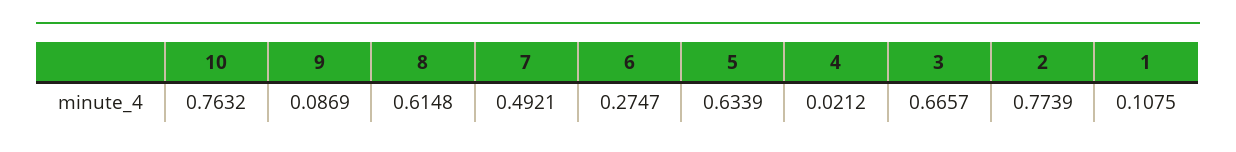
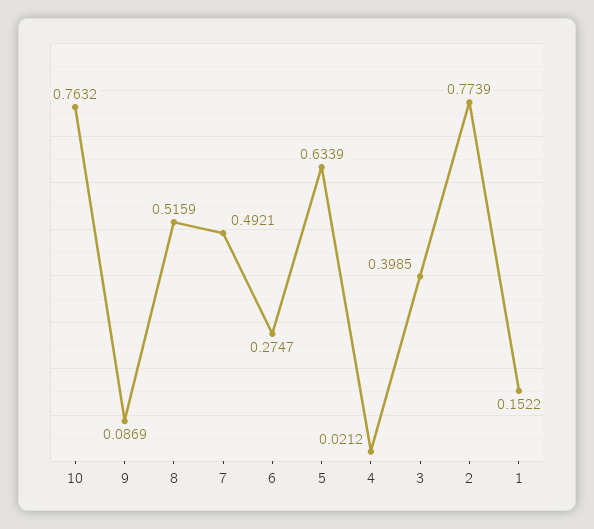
  {
    "10": 0.7632,
    "9": 0.0869,
-   "8": 0.6148,
+   "8": 0.5159,
    "7": 0.4921,
    "6": 0.2747,
    "5": 0.6339,
    "4": 0.0212,
-   "3": 0.6657,
+   "3": 0.3985,
    "2": 0.7739,
-   "1": 0.1075
+   "1": 0.1522
  }

